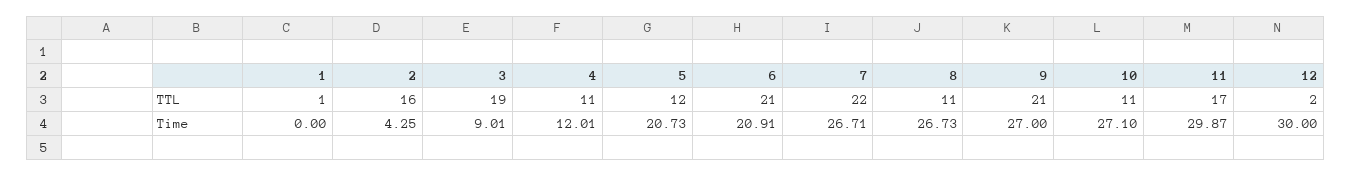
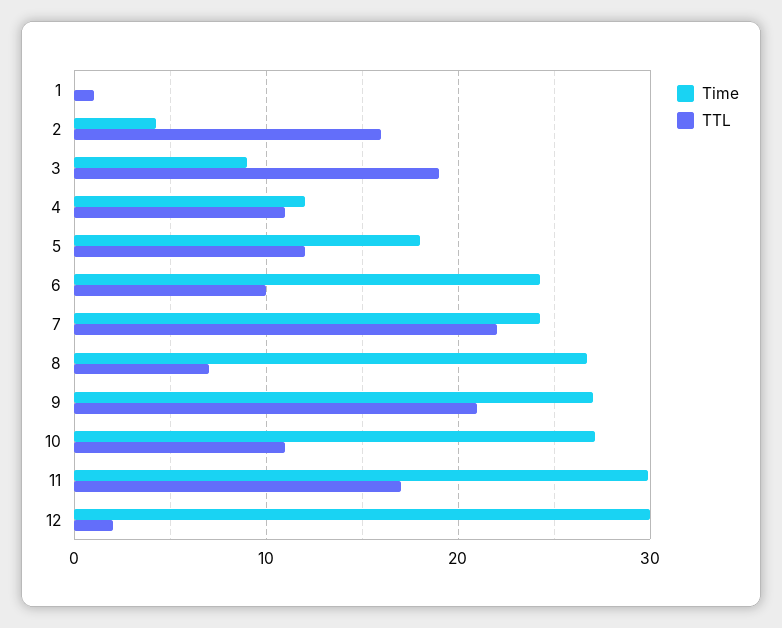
  {
    "TTL": {
      "1": 1,
      "2": 16,
      "3": 19,
      "4": 11,
      "5": 12,
-     "6": 21,
+     "6": 10,
      "7": 22,
-     "8": 11,
+     "8": 7,
      "9": 21,
      "10": 11,
      "11": 17,
      "12": 2
    },
    "Time": {
      "1": 0,
      "2": 4.25,
      "3": 9.01,
      "4": 12.01,
-     "5": 20.73,
+     "5": 18,
-     "6": 20.91,
+     "6": 24,
-     "7": 26.71,
+     "7": 24,
      "8": 26.73,
      "9": 27,
      "10": 27.1,
      "11": 29.87,
      "12": 30
    }
  }

